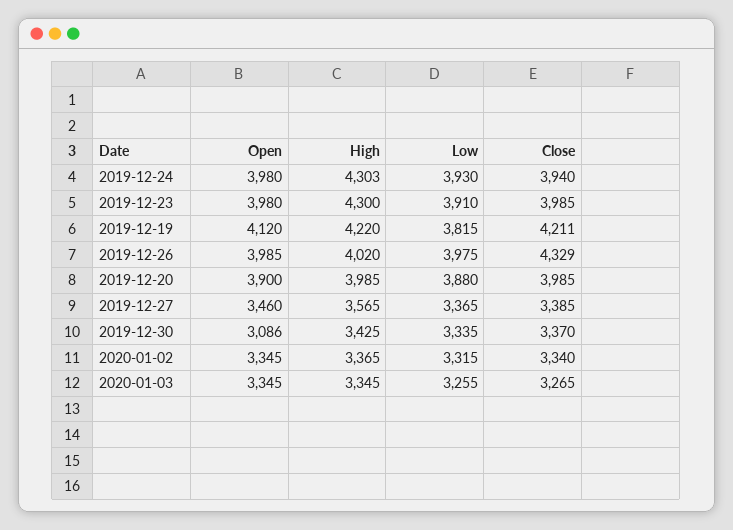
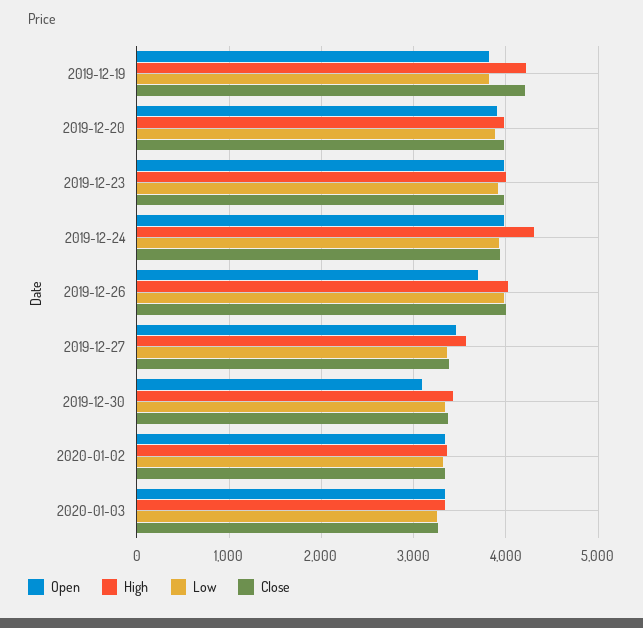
  {
    "Open": {
      "2019-12-24": 3980,
      "2019-12-23": 3980,
-     "2019-12-19": 4120,
+     "2019-12-19": 3800,
-     "2019-12-26": 3985,
+     "2019-12-26": 3700,
      "2019-12-20": 3900,
      "2019-12-27": 3460,
      "2019-12-30": 3086,
      "2020-01-02": 3345,
      "2020-01-03": 3345
    },
    "High": {
      "2019-12-24": 4303,
-     "2019-12-23": 4300,
+     "2019-12-23": 4000,
      "2019-12-19": 4220,
      "2019-12-26": 4020,
      "2019-12-20": 3985,
      "2019-12-27": 3565,
      "2019-12-30": 3425,
      "2020-01-02": 3365,
      "2020-01-03": 3345
    },
    "Low": {
      "2019-12-24": 3930,
      "2019-12-23": 3910,
      "2019-12-19": 3815,
      "2019-12-26": 3975,
      "2019-12-20": 3880,
      "2019-12-27": 3365,
      "2019-12-30": 3335,
      "2020-01-02": 3315,
      "2020-01-03": 3255
    },
    "Close": {
      "2019-12-24": 3940,
      "2019-12-23": 3985,
      "2019-12-19": 4211,
-     "2019-12-26": 4329,
+     "2019-12-26": 4000,
      "2019-12-20": 3985,
      "2019-12-27": 3385,
      "2019-12-30": 3370,
      "2020-01-02": 3340,
      "2020-01-03": 3265
    }
  }

